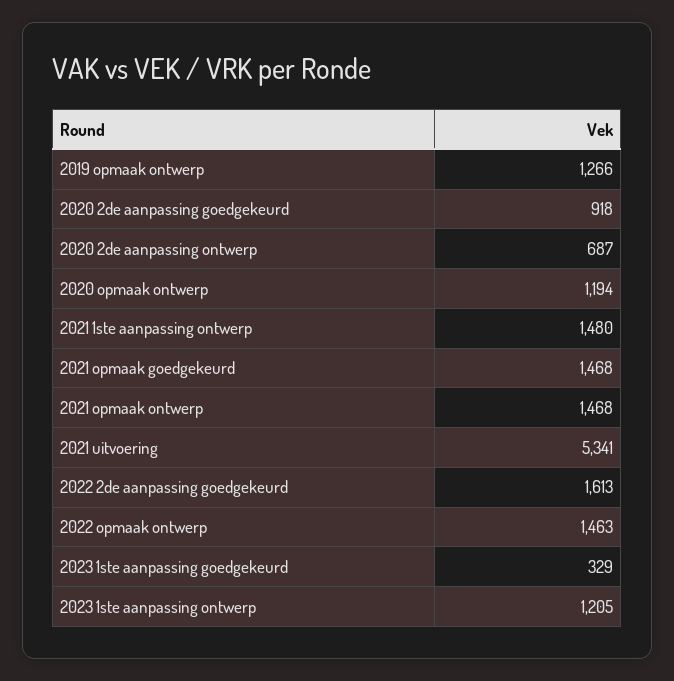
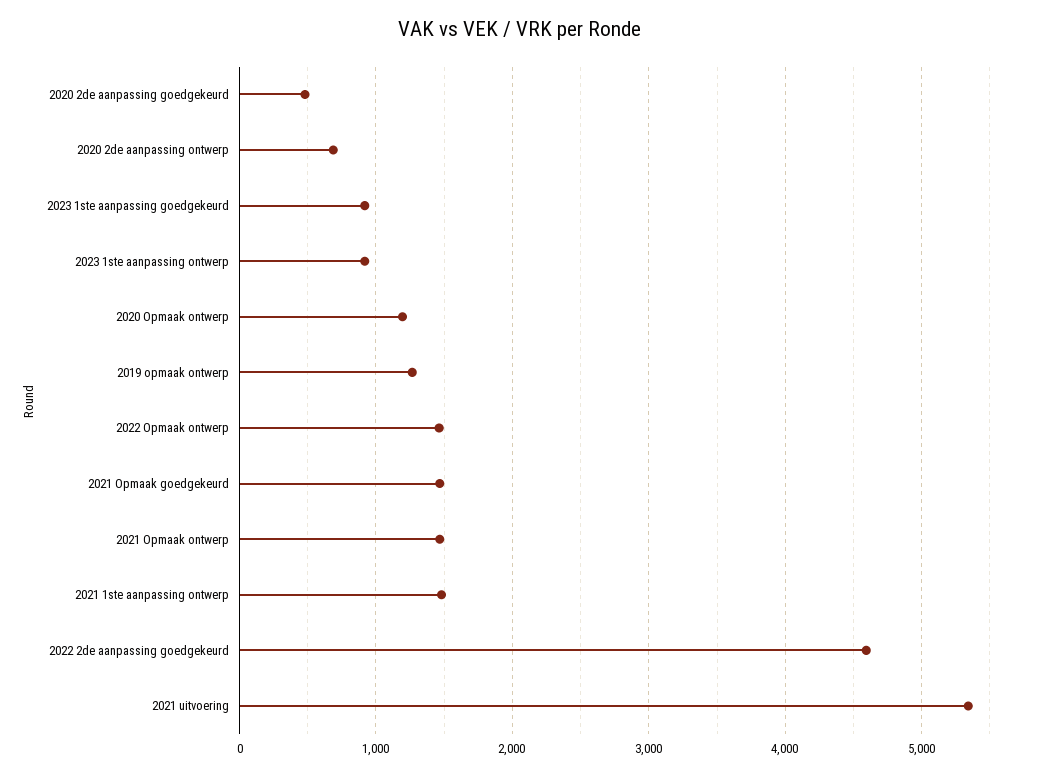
  {
    "2019 opmaak ontwerp": 1266,
-   "2020 2de aanpassing goedgekeurd": 918,
+   "2020 2de aanpassing goedgekeurd": 500,
    "2020 2de aanpassing ontwerp": 687,
    "2020 opmaak ontwerp": 1194,
    "2021 1ste aanpassing ontwerp": 1480,
    "2021 opmaak goedgekeurd": 1468,
    "2021 opmaak ontwerp": 1468,
    "2021 uitvoering": 5341,
-   "2022 2de aanpassing goedgekeurd": 1613,
+   "2022 2de aanpassing goedgekeurd": 4600,
    "2022 opmaak ontwerp": 1463,
-   "2023 1ste aanpassing goedgekeurd": 329,
+   "2023 1ste aanpassing goedgekeurd": 900,
-   "2023 1ste aanpassing ontwerp": 1205
+   "2023 1ste aanpassing ontwerp": 900
  }

